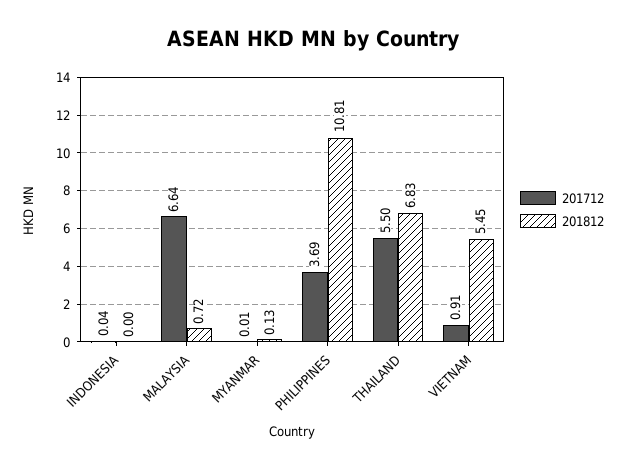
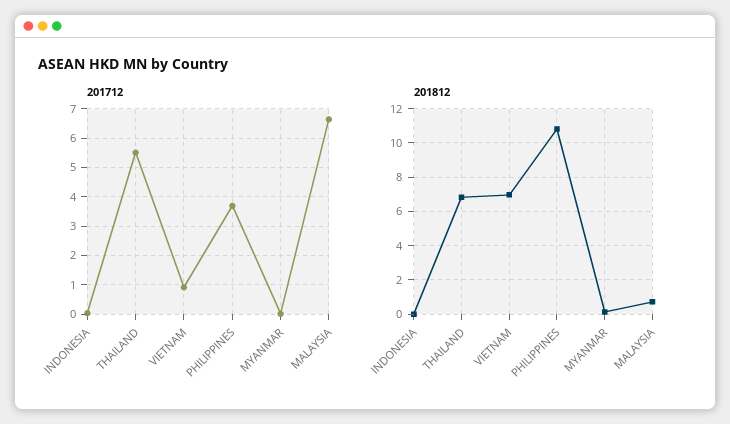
  {
    "201712": {
      "INDONESIA": 0.04,
      "MALAYSIA": 6.64,
      "MYANMAR": 0.01,
      "PHILIPPINES": 3.69,
      "THAILAND": 5.5,
      "VIETNAM": 0.91
    },
    "201812": {
      "INDONESIA": 0,
      "MALAYSIA": 0.72,
      "MYANMAR": 0.13,
      "PHILIPPINES": 10.81,
      "THAILAND": 6.83,
-     "VIETNAM": 5.45
+     "VIETNAM": 7
    }
  }

